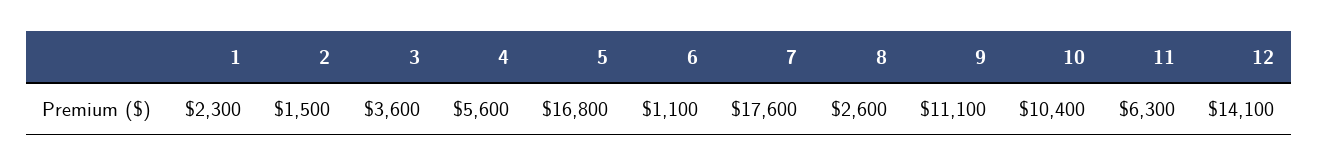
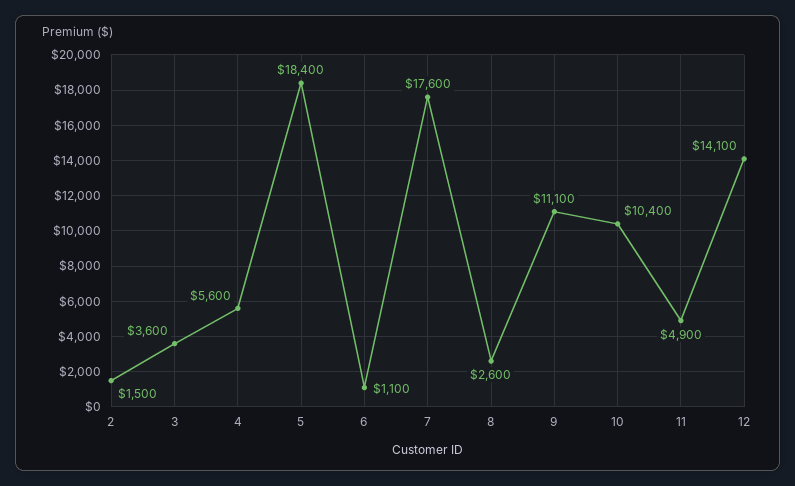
  {
-   "1": 2300,
    "2": 1500,
    "3": 3600,
    "4": 5600,
-   "5": 16800,
+   "5": 18400,
    "6": 1100,
    "7": 17600,
    "8": 2600,
    "9": 11100,
    "10": 10400,
-   "11": 6300,
+   "11": 4900,
    "12": 14100
  }

